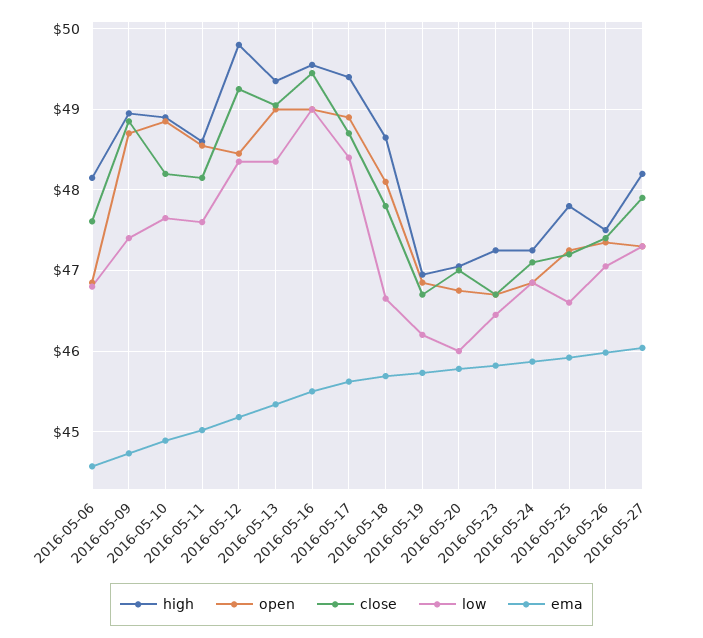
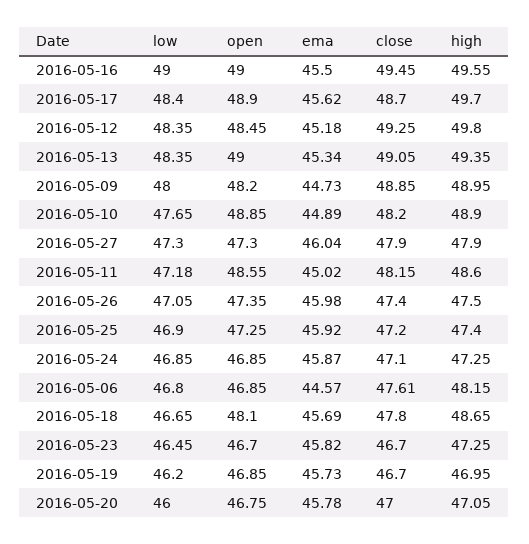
  {
    "high": {
      "2016-05-06": 48.15,
      "2016-05-09": 48.95,
      "2016-05-10": 48.9,
      "2016-05-11": 48.6,
      "2016-05-12": 49.8,
      "2016-05-13": 49.35,
      "2016-05-16": 49.55,
-     "2016-05-17": 49.4,
+     "2016-05-17": 49.7,
      "2016-05-18": 48.65,
      "2016-05-19": 46.95,
      "2016-05-20": 47.05,
      "2016-05-23": 47.25,
      "2016-05-24": 47.25,
-     "2016-05-25": 47.8,
+     "2016-05-25": 47.4,
      "2016-05-26": 47.5,
-     "2016-05-27": 48.2
+     "2016-05-27": 47.9
    },
    "open": {
      "2016-05-06": 46.85,
-     "2016-05-09": 48.7,
+     "2016-05-09": 48.2,
      "2016-05-10": 48.85,
      "2016-05-11": 48.55,
      "2016-05-12": 48.45,
      "2016-05-13": 49,
      "2016-05-16": 49,
      "2016-05-17": 48.9,
      "2016-05-18": 48.1,
      "2016-05-19": 46.85,
      "2016-05-20": 46.75,
      "2016-05-23": 46.7,
      "2016-05-24": 46.85,
      "2016-05-25": 47.25,
      "2016-05-26": 47.35,
      "2016-05-27": 47.3
    },
    "close": {
      "2016-05-06": 47.61,
      "2016-05-09": 48.85,
      "2016-05-10": 48.2,
      "2016-05-11": 48.15,
      "2016-05-12": 49.25,
      "2016-05-13": 49.05,
      "2016-05-16": 49.45,
      "2016-05-17": 48.7,
      "2016-05-18": 47.8,
      "2016-05-19": 46.7,
      "2016-05-20": 47,
      "2016-05-23": 46.7,
      "2016-05-24": 47.1,
      "2016-05-25": 47.2,
      "2016-05-26": 47.4,
      "2016-05-27": 47.9
    },
    "low": {
      "2016-05-06": 46.8,
-     "2016-05-09": 47.4,
+     "2016-05-09": 48,
      "2016-05-10": 47.65,
-     "2016-05-11": 47.6,
+     "2016-05-11": 47.18,
      "2016-05-12": 48.35,
      "2016-05-13": 48.35,
      "2016-05-16": 49,
      "2016-05-17": 48.4,
      "2016-05-18": 46.65,
      "2016-05-19": 46.2,
      "2016-05-20": 46,
      "2016-05-23": 46.45,
      "2016-05-24": 46.85,
-     "2016-05-25": 46.6,
+     "2016-05-25": 46.9,
      "2016-05-26": 47.05,
      "2016-05-27": 47.3
    },
    "ema": {
      "2016-05-06": 44.57,
      "2016-05-09": 44.73,
      "2016-05-10": 44.89,
      "2016-05-11": 45.02,
      "2016-05-12": 45.18,
      "2016-05-13": 45.34,
      "2016-05-16": 45.5,
      "2016-05-17": 45.62,
      "2016-05-18": 45.69,
      "2016-05-19": 45.73,
      "2016-05-20": 45.78,
      "2016-05-23": 45.82,
      "2016-05-24": 45.87,
      "2016-05-25": 45.92,
      "2016-05-26": 45.98,
      "2016-05-27": 46.04
    }
  }

